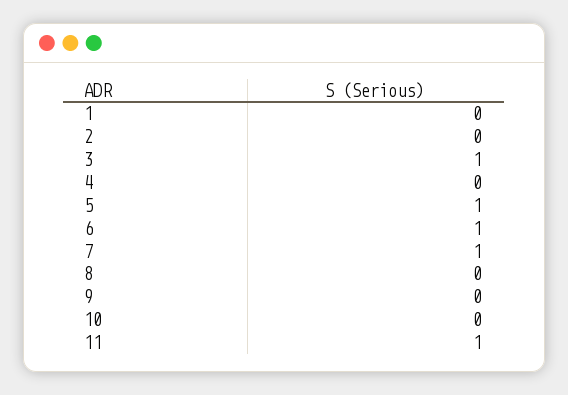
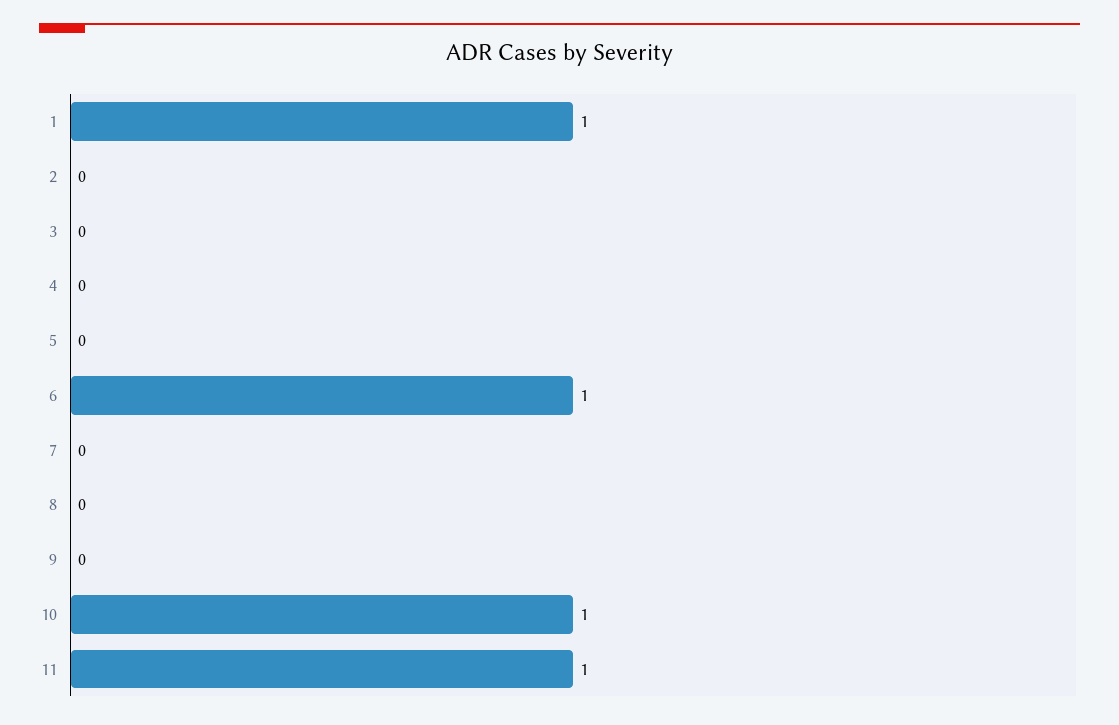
  {
-   "1": 0,
+   "1": 1,
    "2": 0,
-   "3": 1,
+   "3": 0,
    "4": 0,
-   "5": 1,
+   "5": 0,
    "6": 1,
-   "7": 1,
+   "7": 0,
    "8": 0,
    "9": 0,
-   "10": 0,
+   "10": 1,
    "11": 1
  }

